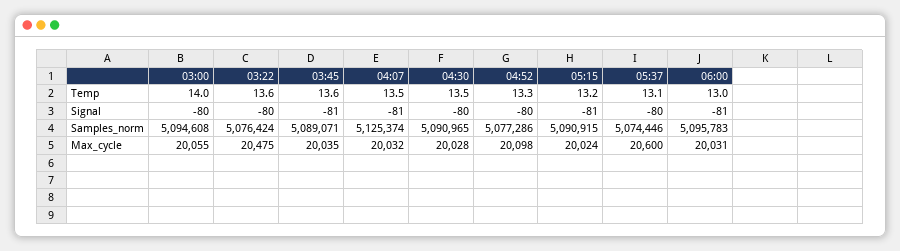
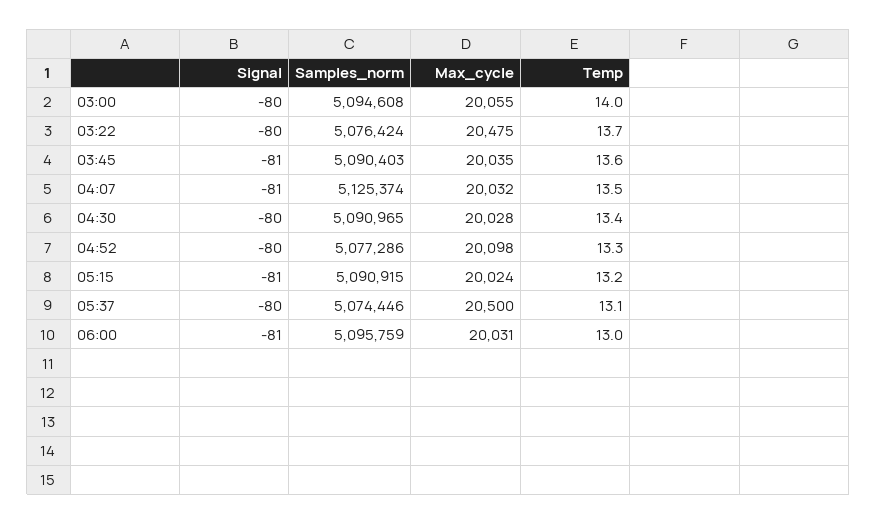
  {
    "03:00": {
      "Temp": 14,
      "Signal": -80,
      "Samples_norm": 5094608,
      "Max_cycle": 20055
    },
    "03:22": {
-     "Temp": 13.6,
+     "Temp": 13.7,
      "Signal": -80,
      "Samples_norm": 5076424,
      "Max_cycle": 20475
    },
    "03:45": {
      "Temp": 13.6,
      "Signal": -81,
-     "Samples_norm": 5089071,
+     "Samples_norm": 5090403,
      "Max_cycle": 20035
    },
    "04:07": {
      "Temp": 13.5,
      "Signal": -81,
      "Samples_norm": 5125374,
      "Max_cycle": 20032
    },
    "04:30": {
-     "Temp": 13.5,
+     "Temp": 13.4,
      "Signal": -80,
      "Samples_norm": 5090965,
      "Max_cycle": 20028
    },
    "04:52": {
      "Temp": 13.3,
      "Signal": -80,
      "Samples_norm": 5077286,
      "Max_cycle": 20098
    },
    "05:15": {
      "Temp": 13.2,
      "Signal": -81,
      "Samples_norm": 5090915,
      "Max_cycle": 20024
    },
    "05:37": {
      "Temp": 13.1,
      "Signal": -80,
      "Samples_norm": 5074446,
-     "Max_cycle": 20600
+     "Max_cycle": 20500
    },
    "06:00": {
      "Temp": 13,
      "Signal": -81,
-     "Samples_norm": 5095783,
+     "Samples_norm": 5095759,
      "Max_cycle": 20031
    }
  }

